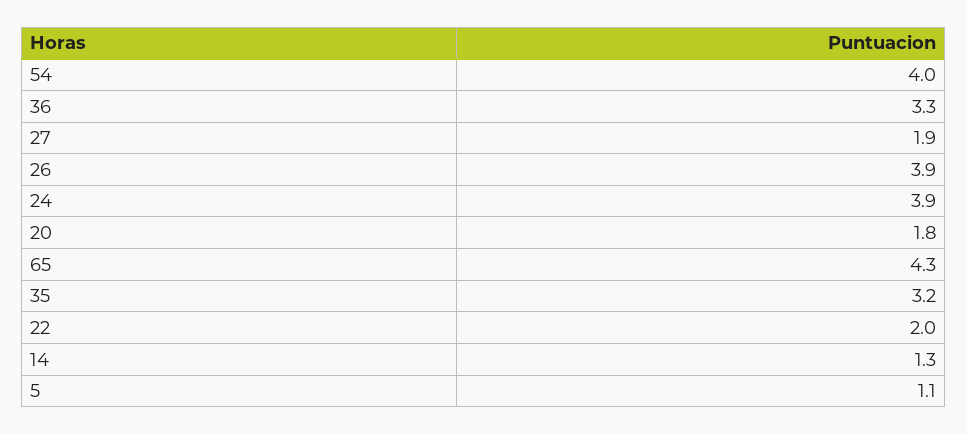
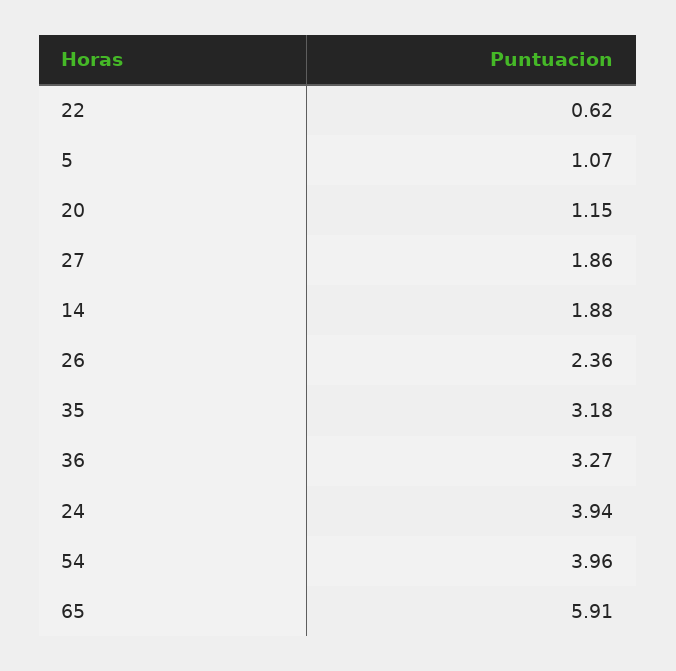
  {
    "54": 3.96,
    "36": 3.27,
    "27": 1.86,
-   "26": 3.9,
+   "26": 2.36,
    "24": 3.94,
-   "20": 1.8,
+   "20": 1.15,
-   "65": 4.3,
+   "65": 5.91,
    "35": 3.18,
-   "22": 2,
+   "22": 0.62,
-   "14": 1.3,
+   "14": 1.88,
    "5": 1.07
  }

